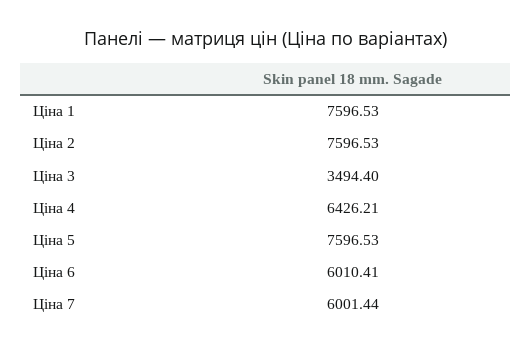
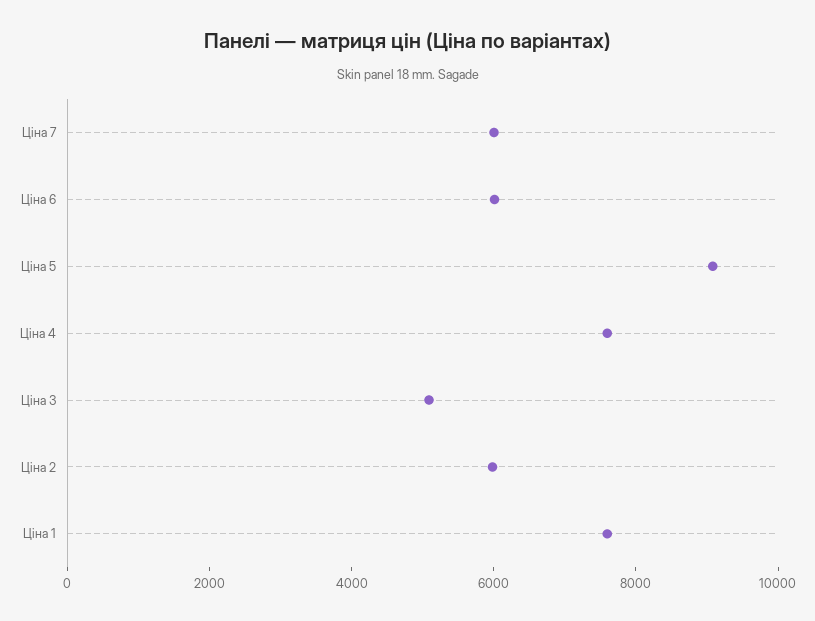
  {
    "Ціна 1": 7596.53,
-   "Ціна 2": 7596.53,
+   "Ціна 2": 6000,
-   "Ціна 3": 3494.4,
+   "Ціна 3": 5000,
-   "Ціна 4": 6426.21,
+   "Ціна 4": 7500,
-   "Ціна 5": 7596.53,
+   "Ціна 5": 9000,
    "Ціна 6": 6010.41,
    "Ціна 7": 6001.44
  }

